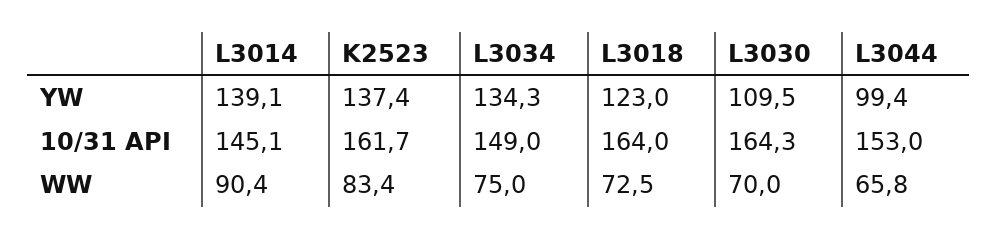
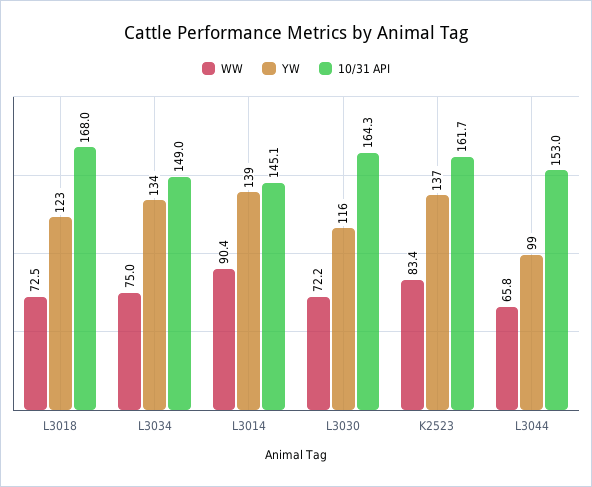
  {
    "YW": {
      "L3014": 139.1,
      "K2523": 137.4,
      "L3034": 134.3,
      "L3018": 123,
-     "L3030": 109.5,
+     "L3030": 116,
      "L3044": 99.4
    },
    "10/31 API": {
      "L3014": 145.1,
      "K2523": 161.7,
      "L3034": 149,
-     "L3018": 164,
+     "L3018": 168,
      "L3030": 164.3,
      "L3044": 153
    },
    "WW": {
      "L3014": 90.4,
      "K2523": 83.4,
      "L3034": 75,
      "L3018": 72.5,
-     "L3030": 70,
+     "L3030": 72.2,
      "L3044": 65.8
    }
  }

